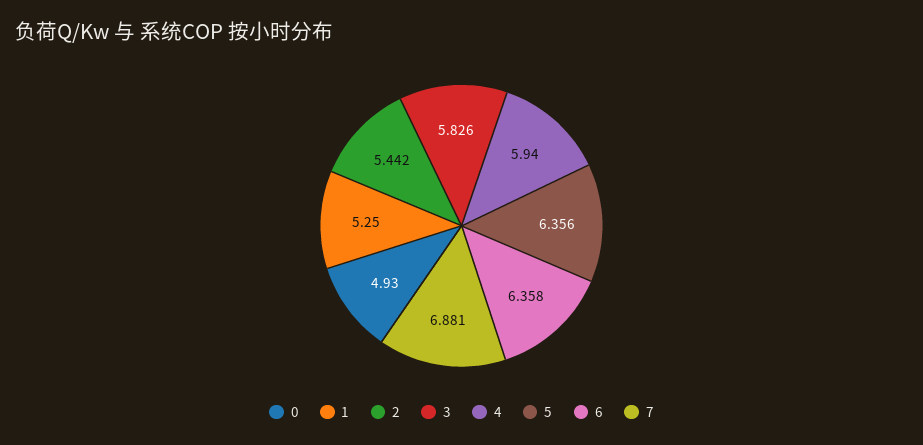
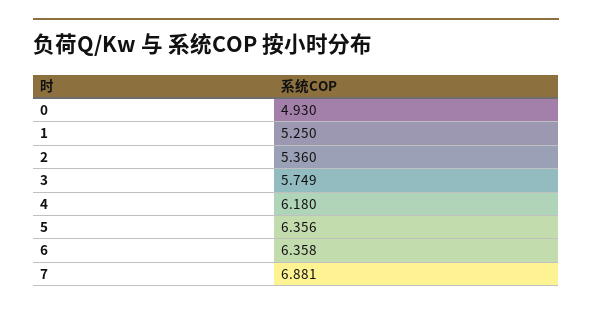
  {
    "0": 4.93,
    "1": 5.25,
-   "2": 5.442,
+   "2": 5.36,
-   "3": 5.826,
+   "3": 5.749,
-   "4": 5.94,
+   "4": 6.18,
    "5": 6.356,
    "6": 6.358,
    "7": 6.881
  }

